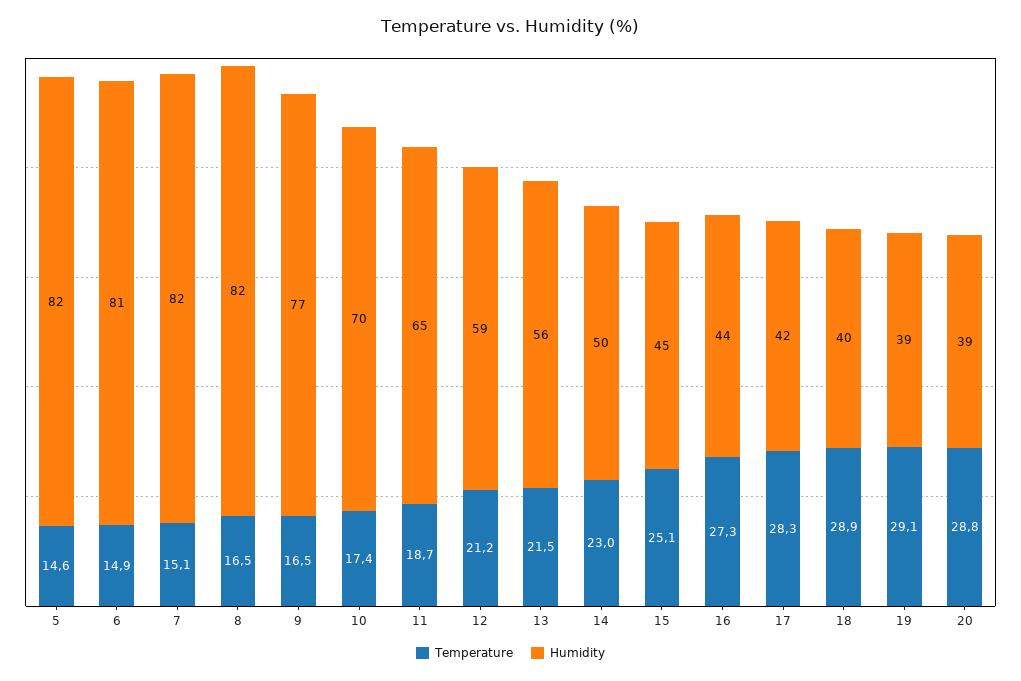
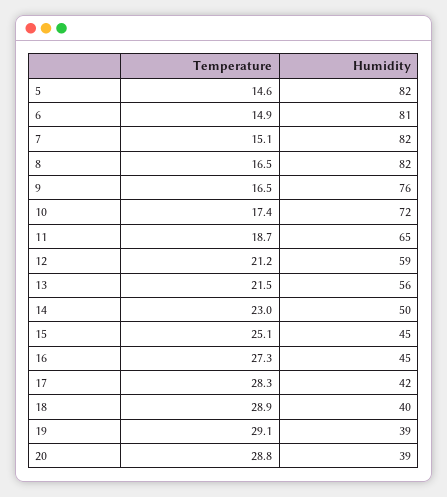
  {
    "Temperature": {
      "5": 14.6,
      "6": 14.9,
      "7": 15.1,
      "8": 16.5,
      "9": 16.5,
      "10": 17.4,
      "11": 18.7,
      "12": 21.2,
      "13": 21.5,
      "14": 23,
      "15": 25.1,
      "16": 27.3,
      "17": 28.3,
      "18": 28.9,
      "19": 29.1,
      "20": 28.8
    },
    "Humidity": {
      "5": 82,
      "6": 81,
      "7": 82,
      "8": 82,
-     "9": 77,
+     "9": 76,
-     "10": 70,
+     "10": 72,
      "11": 65,
      "12": 59,
      "13": 56,
      "14": 50,
      "15": 45,
-     "16": 44,
+     "16": 45,
      "17": 42,
      "18": 40,
      "19": 39,
      "20": 39
    }
  }

